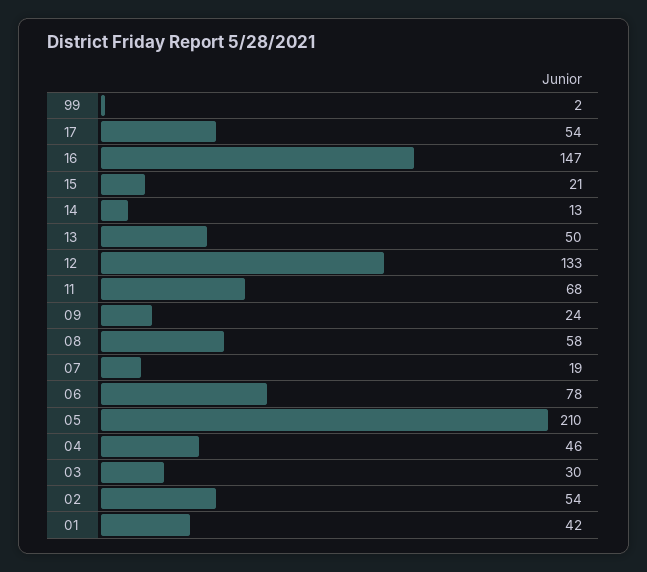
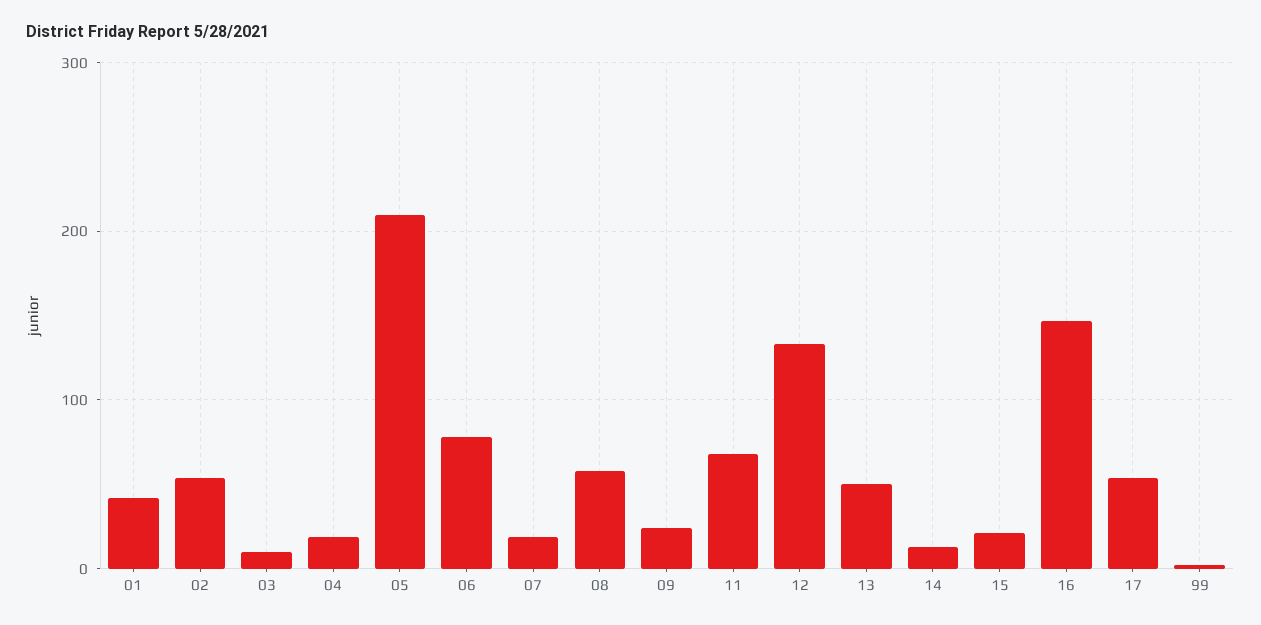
  {
    "99": 2,
    "17": 54,
    "16": 147,
    "15": 21,
    "14": 13,
    "13": 50,
    "12": 133,
    "11": 68,
    "09": 24,
    "08": 58,
    "07": 19,
    "06": 78,
    "05": 210,
-   "04": 46,
+   "04": 20,
-   "03": 30,
+   "03": 10,
    "02": 54,
    "01": 42
  }

